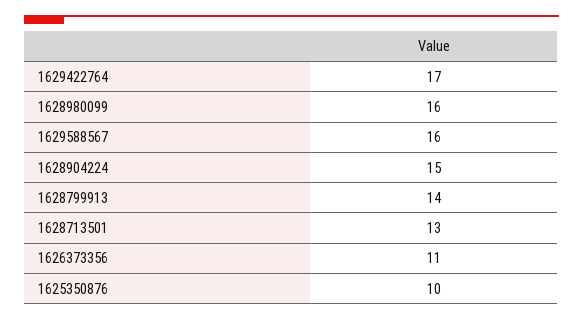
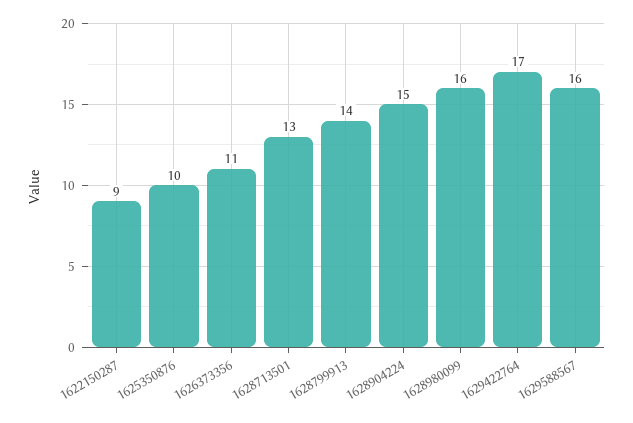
  {
    "1629422764": 17,
    "1628980099": 16,
    "1629588567": 16,
    "1628904224": 15,
    "1628799913": 14,
    "1628713501": 13,
    "1626373356": 11,
-   "1625350876": 10
+   "1625350876": 10,
+   "1622150287": 9
  }

